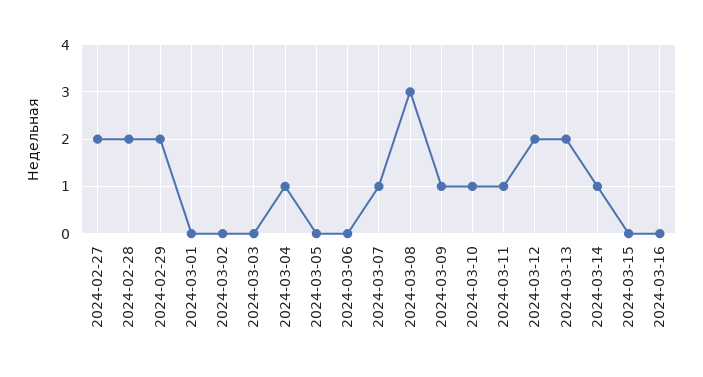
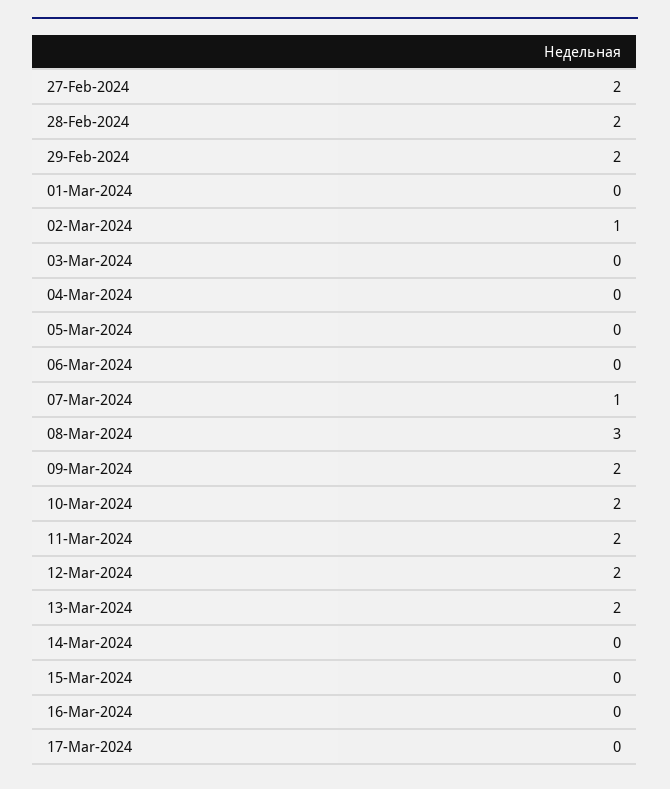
  {
    "2024-02-27": 2,
    "2024-02-28": 2,
    "2024-02-29": 2,
    "2024-03-01": 0,
-   "2024-03-02": 0,
+   "2024-03-02": 1,
    "2024-03-03": 0,
-   "2024-03-04": 1,
+   "2024-03-04": 0,
    "2024-03-05": 0,
    "2024-03-06": 0,
    "2024-03-07": 1,
    "2024-03-08": 3,
-   "2024-03-09": 1,
+   "2024-03-09": 2,
-   "2024-03-10": 1,
+   "2024-03-10": 2,
-   "2024-03-11": 1,
+   "2024-03-11": 2,
    "2024-03-12": 2,
    "2024-03-13": 2,
-   "2024-03-14": 1,
+   "2024-03-14": 0,
    "2024-03-15": 0,
-   "2024-03-16": 0
+   "2024-03-16": 0,
+   "17-Mar-2024": 0
  }

